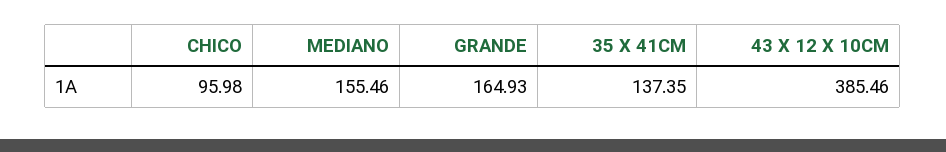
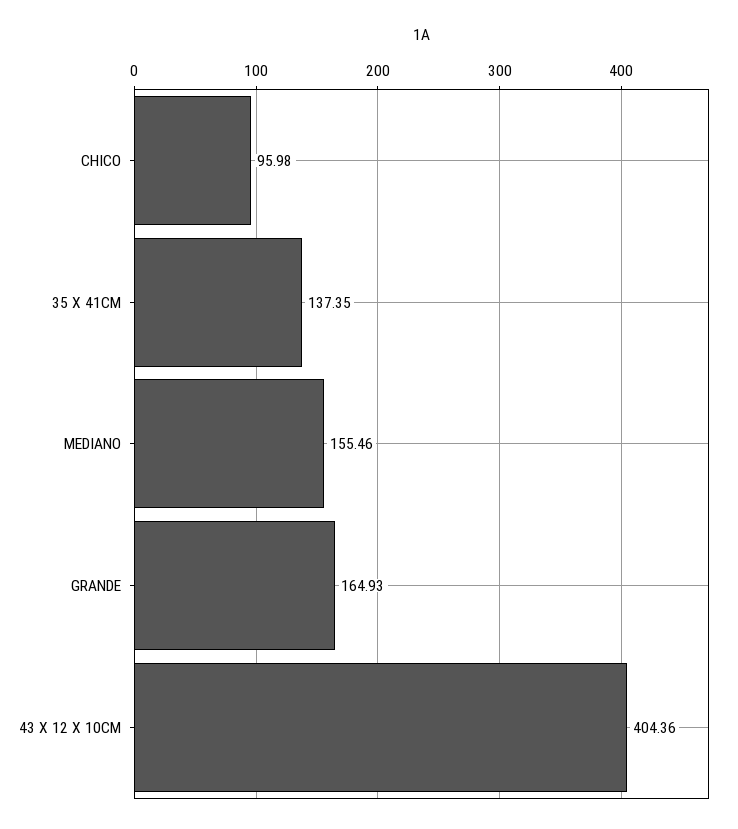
  {
    "CHICO": 95.98,
    "MEDIANO": 155.46,
    "GRANDE": 164.93,
    "35 X 41CM": 137.35,
-   "43 X 12 X 10CM": 385.46
+   "43 X 12 X 10CM": 404.36
  }

